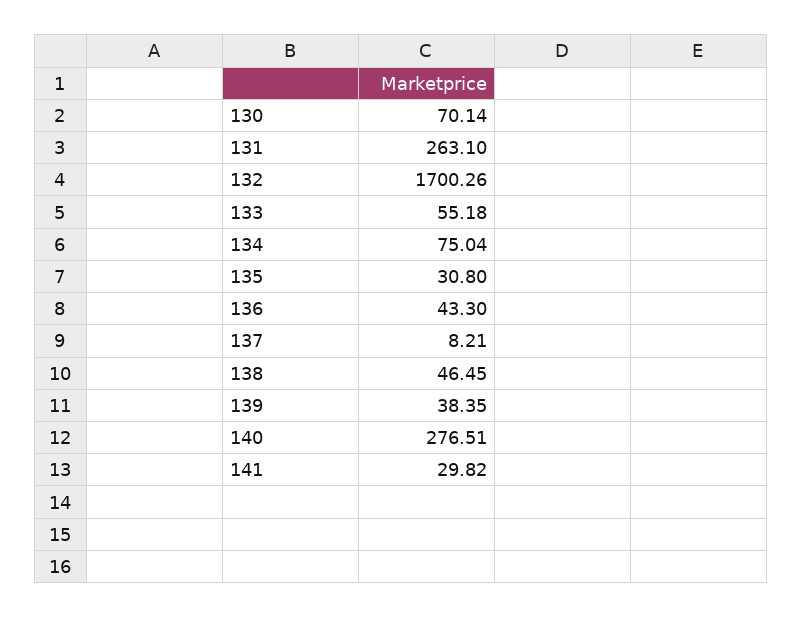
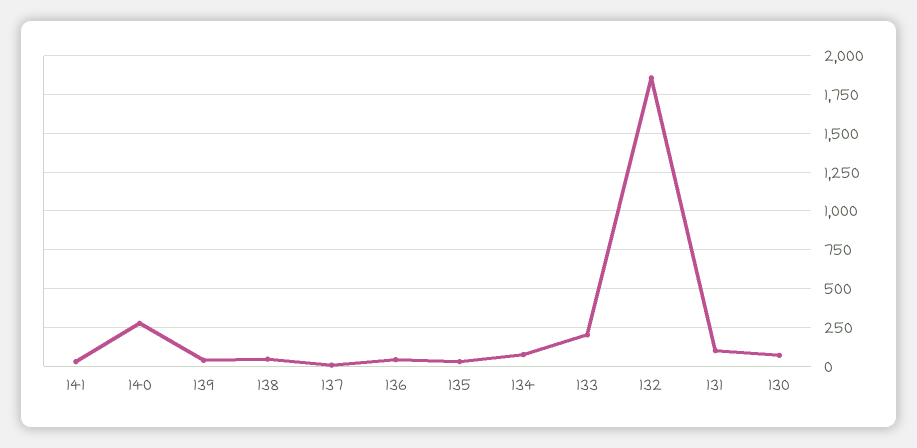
  {
    "130": 70.14,
-   "131": 263.1,
+   "131": 100,
-   "132": 1700.26,
+   "132": 1850,
-   "133": 55.18,
+   "133": 200,
    "134": 75.04,
    "135": 30.8,
    "136": 43.3,
    "137": 8.21,
    "138": 46.45,
    "139": 38.35,
    "140": 276.51,
    "141": 29.82
  }

